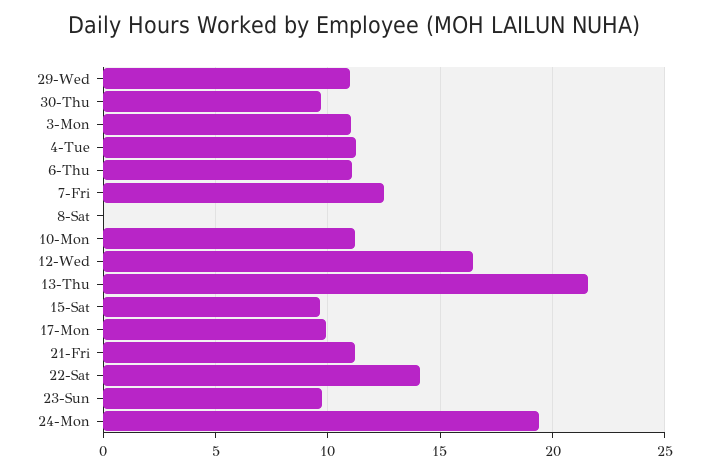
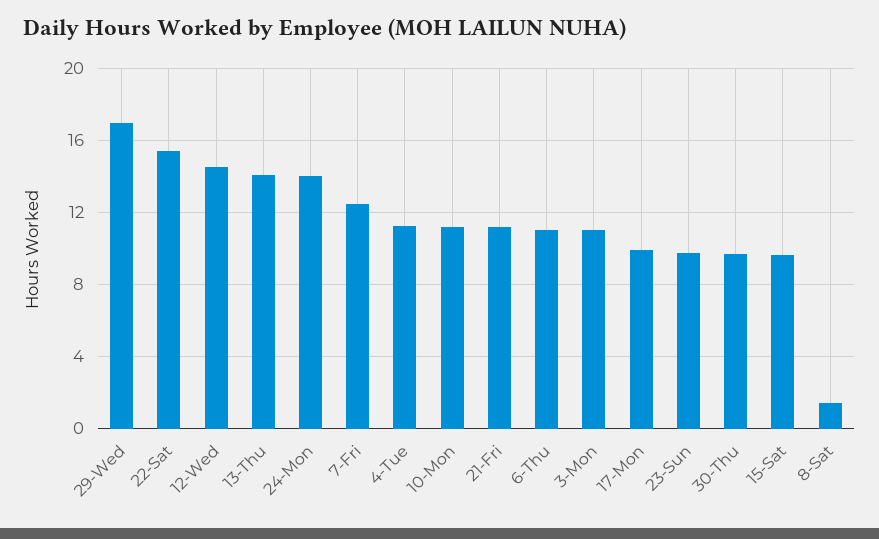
  {
-   "29-Wed": 11,
+   "29-Wed": 17,
    "30-Thu": 9.5,
    "3-Mon": 11,
    "4-Tue": 11.5,
    "6-Thu": 11,
    "7-Fri": 12.5,
-   "8-Sat": 0,
+   "8-Sat": 1.5,
    "10-Mon": 11,
-   "12-Wed": 16.5,
+   "12-Wed": 14.5,
-   "13-Thu": 21.5,
+   "13-Thu": 14,
    "15-Sat": 9.5,
    "17-Mon": 10,
    "21-Fri": 11,
-   "22-Sat": 14,
+   "22-Sat": 15.5,
    "23-Sun": 9.5,
-   "24-Mon": 19.5
+   "24-Mon": 14
  }

